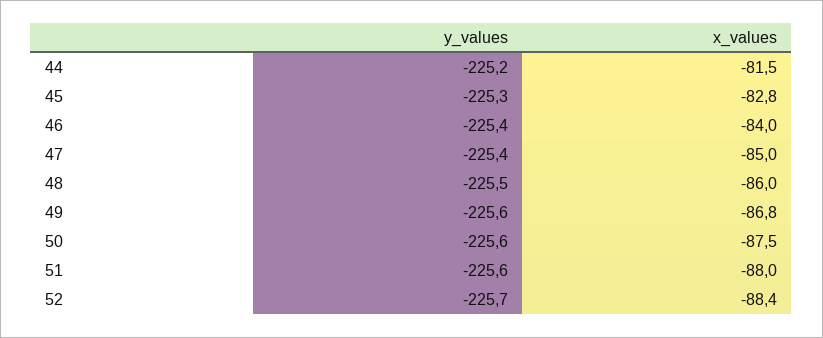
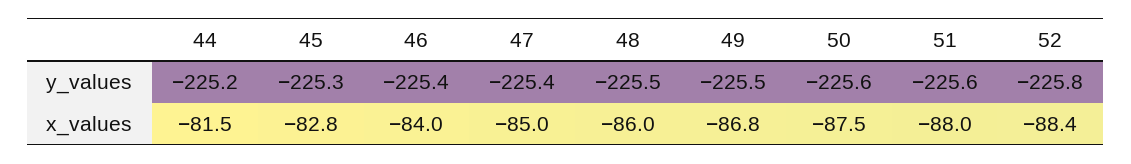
  {
    "y_values": {
      "44": -225.2,
      "45": -225.3,
      "46": -225.4,
      "47": -225.4,
      "48": -225.5,
-     "49": -225.6,
+     "49": -225.5,
      "50": -225.6,
      "51": -225.6,
-     "52": -225.7
+     "52": -225.8
    },
    "x_values": {
      "44": -81.5,
      "45": -82.8,
      "46": -84,
      "47": -85,
      "48": -86,
      "49": -86.8,
      "50": -87.5,
      "51": -88,
      "52": -88.4
    }
  }

